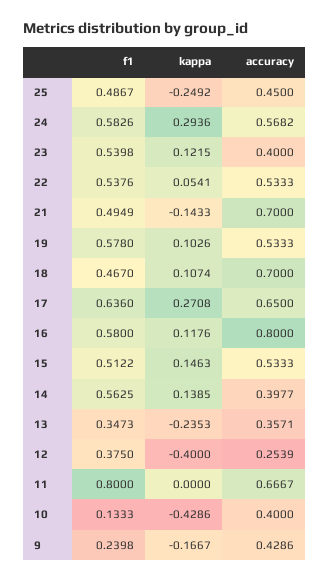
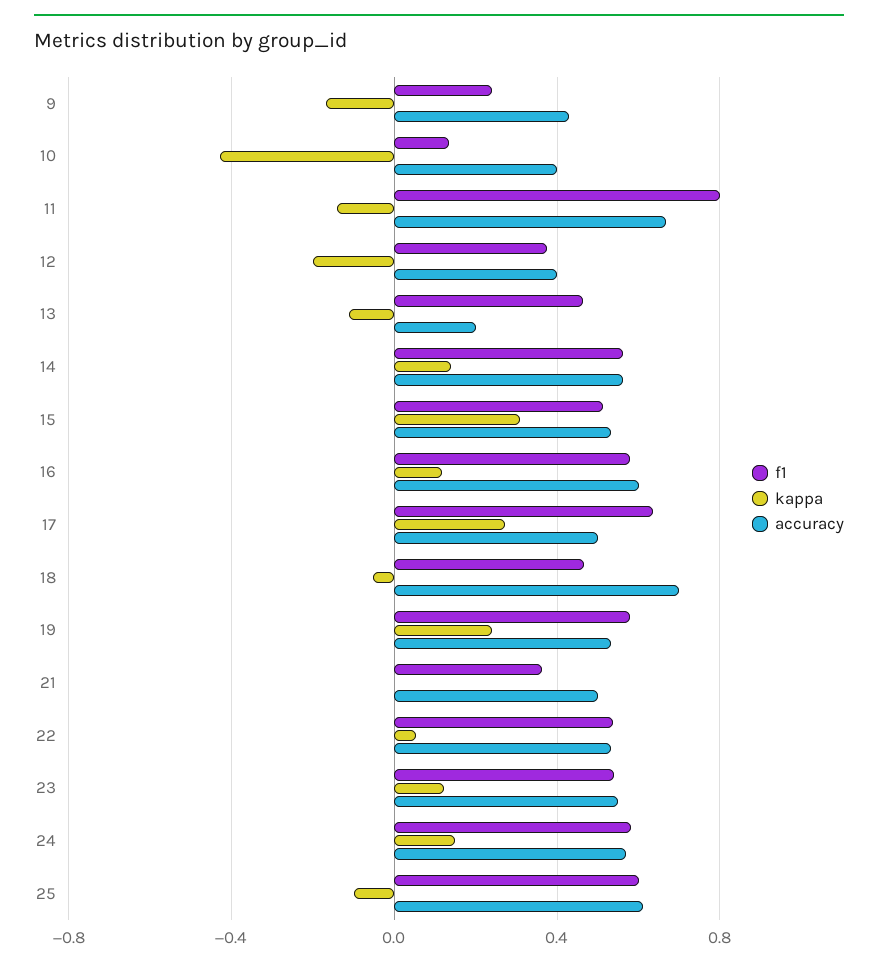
  {
    "f1": {
-     "25": 0.4867,
+     "25": 0.6,
      "24": 0.5826,
      "23": 0.5398,
      "22": 0.5376,
-     "21": 0.4949,
+     "21": 0.35,
      "19": 0.578,
      "18": 0.467,
      "17": 0.636,
      "16": 0.58,
      "15": 0.5122,
      "14": 0.5625,
-     "13": 0.3473,
+     "13": 0.45,
      "12": 0.375,
      "11": 0.8,
      "10": 0.1333,
      "9": 0.2398
    },
    "kappa": {
-     "25": -0.2492,
+     "25": -0.1,
-     "24": 0.2936,
+     "24": 0.15,
      "23": 0.1215,
      "22": 0.0541,
-     "21": -0.1433,
+     "21": 0,
-     "19": 0.1026,
+     "19": 0.25,
-     "18": 0.1074,
+     "18": -0.05,
      "17": 0.2708,
      "16": 0.1176,
-     "15": 0.1463,
+     "15": 0.3,
      "14": 0.1385,
-     "13": -0.2353,
+     "13": -0.1,
-     "12": -0.4,
+     "12": -0.2,
-     "11": 0,
+     "11": -0.15,
      "10": -0.4286,
      "9": -0.1667
    },
    "accuracy": {
-     "25": 0.45,
+     "25": 0.6,
      "24": 0.5682,
-     "23": 0.4,
+     "23": 0.55,
      "22": 0.5333,
-     "21": 0.7,
+     "21": 0.5,
      "19": 0.5333,
      "18": 0.7,
-     "17": 0.65,
+     "17": 0.5,
-     "16": 0.8,
+     "16": 0.6,
      "15": 0.5333,
-     "14": 0.3977,
+     "14": 0.55,
-     "13": 0.3571,
+     "13": 0.2,
-     "12": 0.2539,
+     "12": 0.4,
      "11": 0.6667,
      "10": 0.4,
      "9": 0.4286
    }
  }

